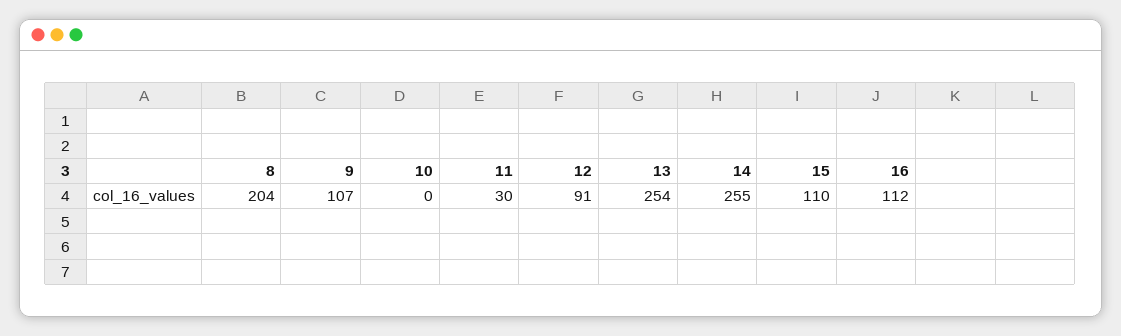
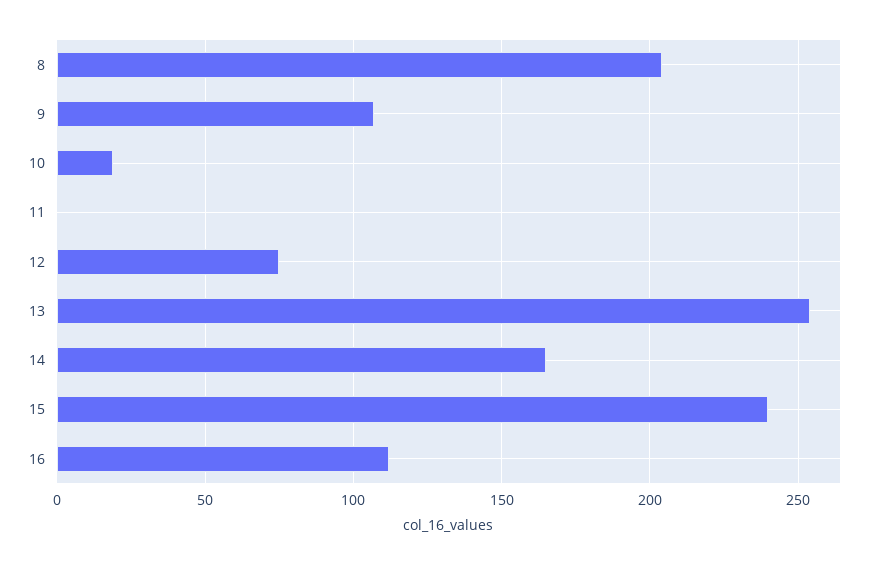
  {
    "8": 204,
    "9": 107,
-   "10": 0,
+   "10": 20,
-   "11": 30,
+   "11": 0,
-   "12": 91,
+   "12": 75,
    "13": 254,
-   "14": 255,
+   "14": 165,
-   "15": 110,
+   "15": 240,
    "16": 112
  }

